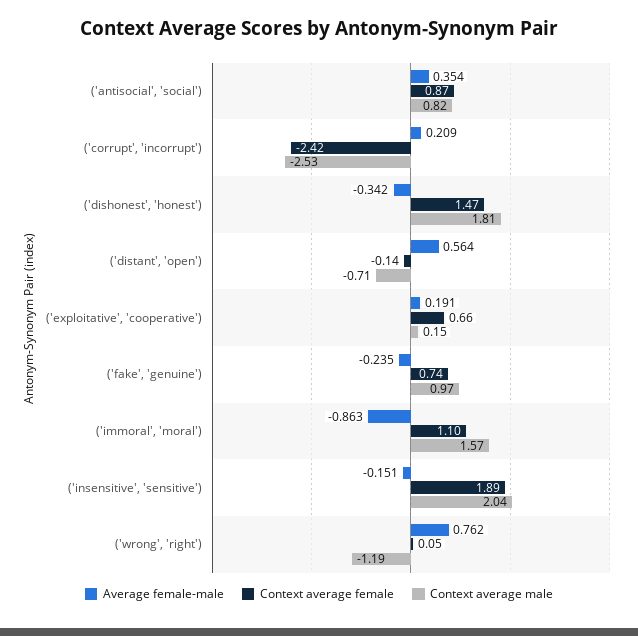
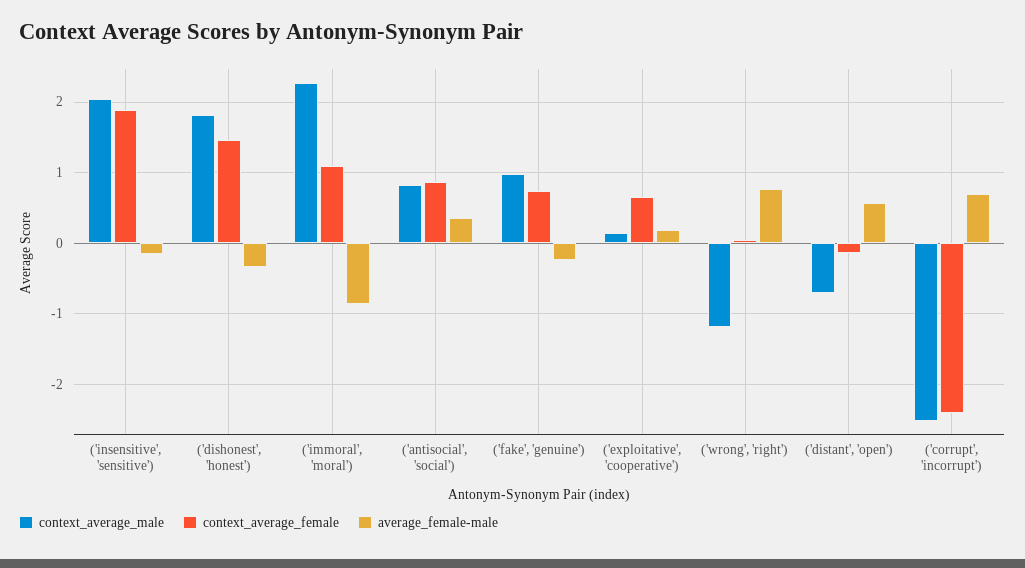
  {
    "Average female-male": {
      "('antisocial', 'social')": 0.354,
-     "('corrupt', 'incorrupt')": 0.209,
+     "('corrupt', 'incorrupt')": 0.7,
      "('dishonest', 'honest')": -0.342,
      "('distant', 'open')": 0.564,
      "('exploitative', 'cooperative')": 0.191,
      "('fake', 'genuine')": -0.235,
      "('immoral', 'moral')": -0.863,
      "('insensitive', 'sensitive')": -0.151,
      "('wrong', 'right')": 0.762
    },
    "Context average female": {
      "('antisocial', 'social')": 0.87,
      "('corrupt', 'incorrupt')": -2.42,
      "('dishonest', 'honest')": 1.47,
      "('distant', 'open')": -0.14,
      "('exploitative', 'cooperative')": 0.66,
      "('fake', 'genuine')": 0.74,
      "('immoral', 'moral')": 1.1,
      "('insensitive', 'sensitive')": 1.89,
      "('wrong', 'right')": 0.05
    },
    "Context average male": {
      "('antisocial', 'social')": 0.82,
      "('corrupt', 'incorrupt')": -2.53,
      "('dishonest', 'honest')": 1.81,
      "('distant', 'open')": -0.71,
      "('exploitative', 'cooperative')": 0.15,
      "('fake', 'genuine')": 0.97,
-     "('immoral', 'moral')": 1.57,
+     "('immoral', 'moral')": 2.3,
      "('insensitive', 'sensitive')": 2.04,
      "('wrong', 'right')": -1.19
    }
  }

